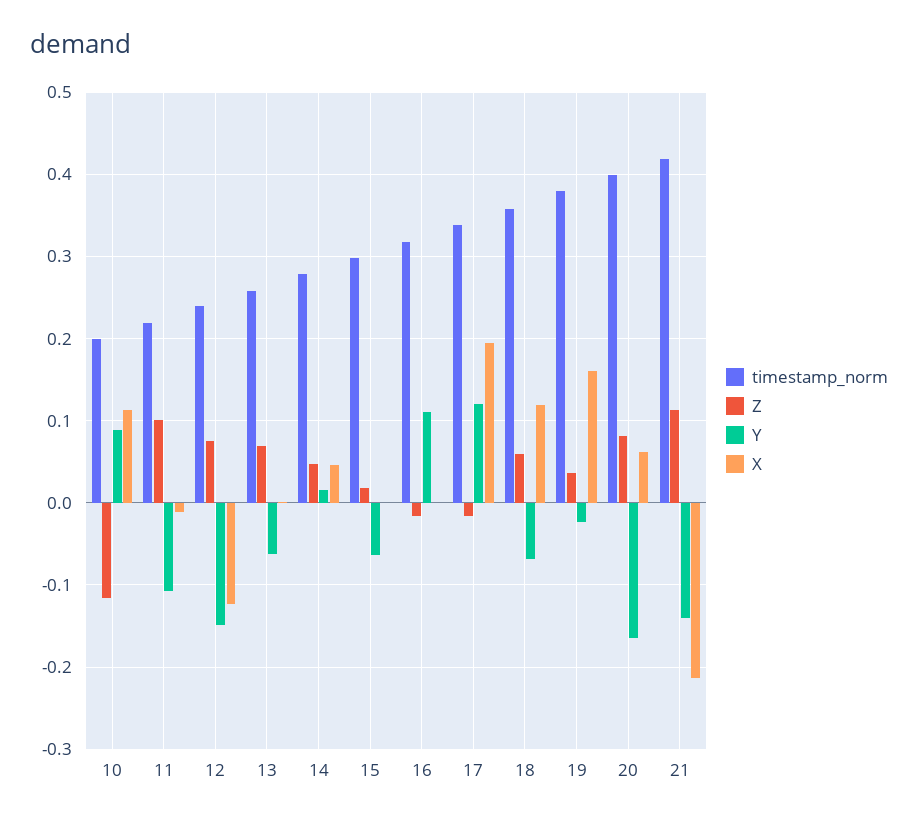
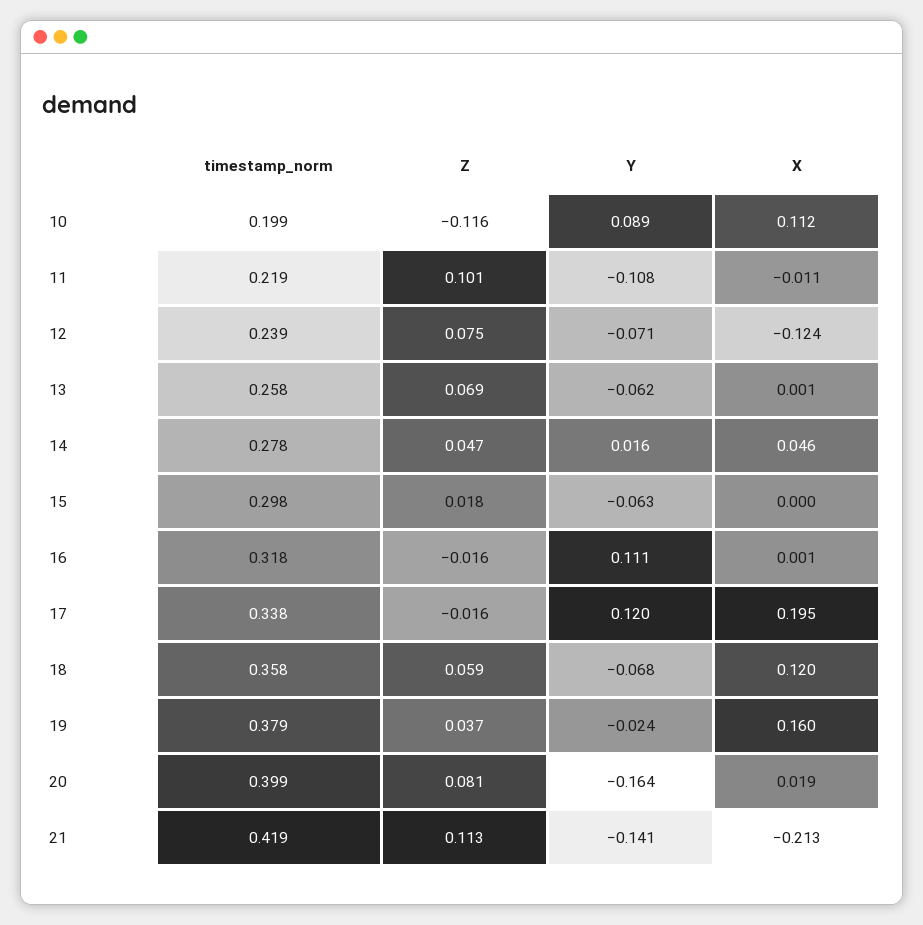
  {
    "timestamp_norm": {
      "10": 0.199,
      "11": 0.219,
      "12": 0.239,
      "13": 0.258,
      "14": 0.278,
      "15": 0.298,
      "16": 0.318,
      "17": 0.338,
      "18": 0.358,
      "19": 0.379,
      "20": 0.399,
      "21": 0.419
    },
    "Z": {
      "10": -0.116,
      "11": 0.101,
      "12": 0.075,
      "13": 0.069,
      "14": 0.047,
      "15": 0.018,
      "16": -0.016,
      "17": -0.016,
      "18": 0.059,
      "19": 0.037,
      "20": 0.081,
      "21": 0.113
    },
    "Y": {
      "10": 0.089,
      "11": -0.108,
-     "12": -0.15,
+     "12": -0.071,
      "13": -0.062,
      "14": 0.016,
      "15": -0.063,
      "16": 0.111,
      "17": 0.12,
      "18": -0.068,
      "19": -0.024,
      "20": -0.164,
      "21": -0.141
    },
    "X": {
      "10": 0.112,
      "11": -0.011,
      "12": -0.124,
      "13": 0.001,
      "14": 0.046,
      "15": 0,
      "16": 0.001,
      "17": 0.195,
      "18": 0.12,
      "19": 0.16,
-     "20": 0.06,
+     "20": 0.019,
      "21": -0.213
    }
  }

